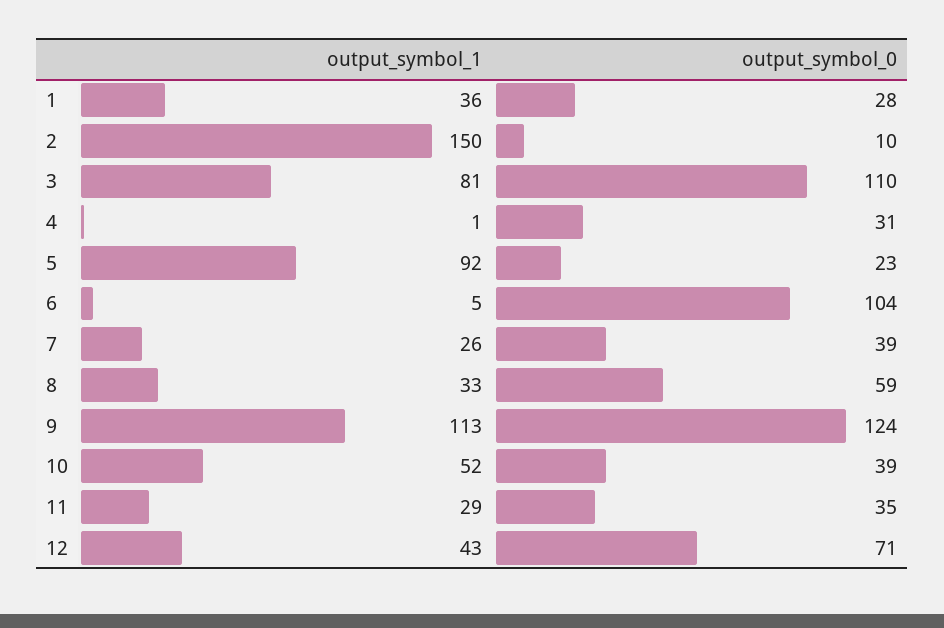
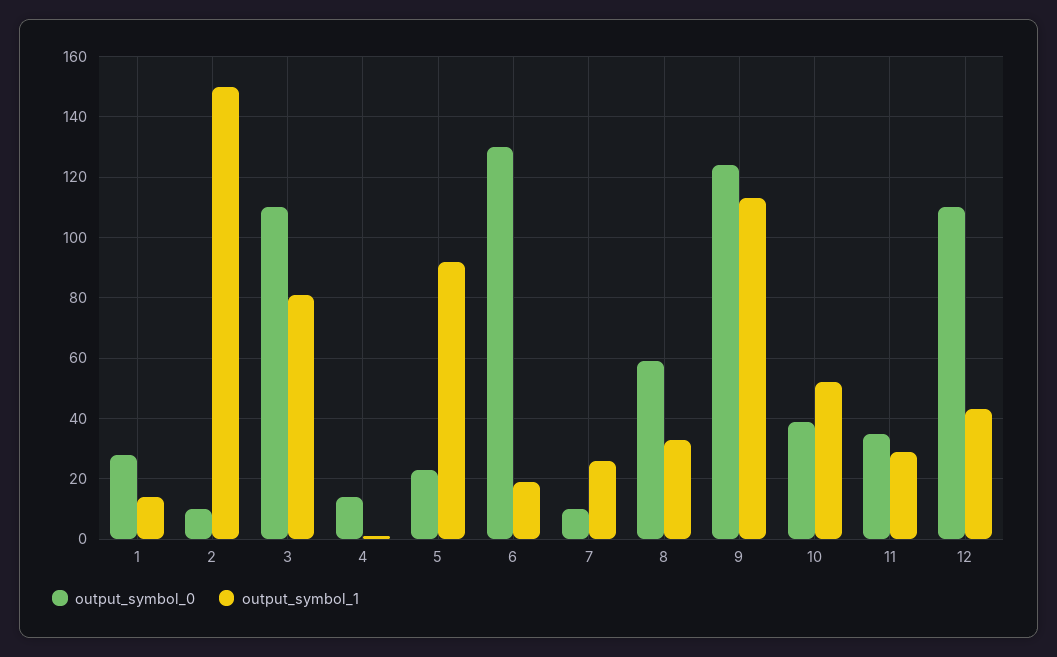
  {
    "output_symbol_1": {
-     "1": 36,
+     "1": 15,
      "2": 150,
      "3": 81,
      "4": 1,
      "5": 92,
-     "6": 5,
+     "6": 20,
      "7": 26,
      "8": 33,
      "9": 113,
      "10": 52,
      "11": 29,
      "12": 43
    },
    "output_symbol_0": {
      "1": 28,
      "2": 10,
      "3": 110,
-     "4": 31,
+     "4": 15,
      "5": 23,
-     "6": 104,
+     "6": 130,
-     "7": 39,
+     "7": 10,
      "8": 59,
      "9": 124,
      "10": 39,
      "11": 35,
-     "12": 71
+     "12": 110
    }
  }

